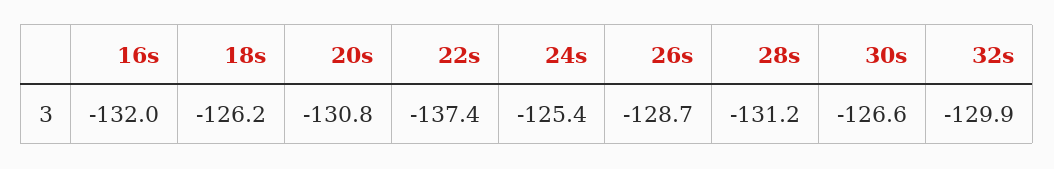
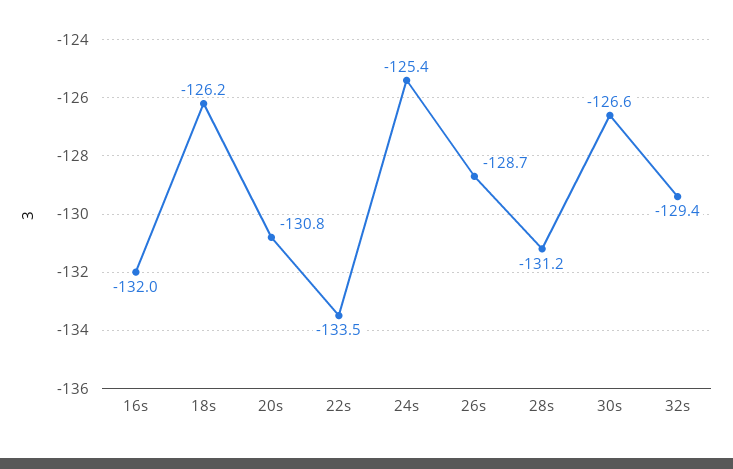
  {
    "16s": -132,
    "18s": -126.2,
    "20s": -130.8,
-   "22s": -137.4,
+   "22s": -133.5,
    "24s": -125.4,
    "26s": -128.7,
    "28s": -131.2,
    "30s": -126.6,
-   "32s": -129.9
+   "32s": -129.4
  }

